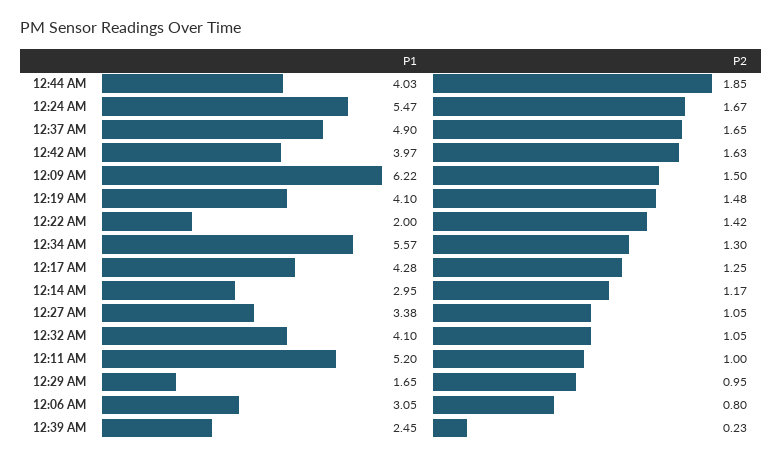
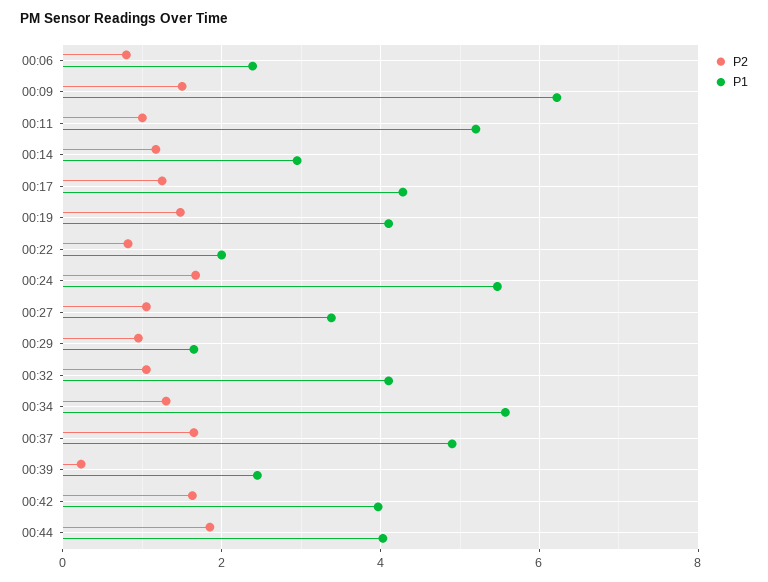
  {
    "P1": {
      "12:44 AM": 4.03,
      "12:24 AM": 5.47,
      "12:37 AM": 4.9,
      "12:42 AM": 3.97,
      "12:09 AM": 6.22,
      "12:19 AM": 4.1,
      "12:22 AM": 2,
      "12:34 AM": 5.57,
      "12:17 AM": 4.28,
      "12:14 AM": 2.95,
      "12:27 AM": 3.38,
      "12:32 AM": 4.1,
      "12:11 AM": 5.2,
      "12:29 AM": 1.65,
-     "12:06 AM": 3.05,
+     "12:06 AM": 2.4,
      "12:39 AM": 2.45
    },
    "P2": {
      "12:44 AM": 1.85,
      "12:24 AM": 1.67,
      "12:37 AM": 1.65,
      "12:42 AM": 1.63,
      "12:09 AM": 1.5,
      "12:19 AM": 1.48,
-     "12:22 AM": 1.42,
+     "12:22 AM": 0.8,
      "12:34 AM": 1.3,
      "12:17 AM": 1.25,
      "12:14 AM": 1.17,
      "12:27 AM": 1.05,
      "12:32 AM": 1.05,
      "12:11 AM": 1,
      "12:29 AM": 0.95,
      "12:06 AM": 0.8,
      "12:39 AM": 0.23
    }
  }

